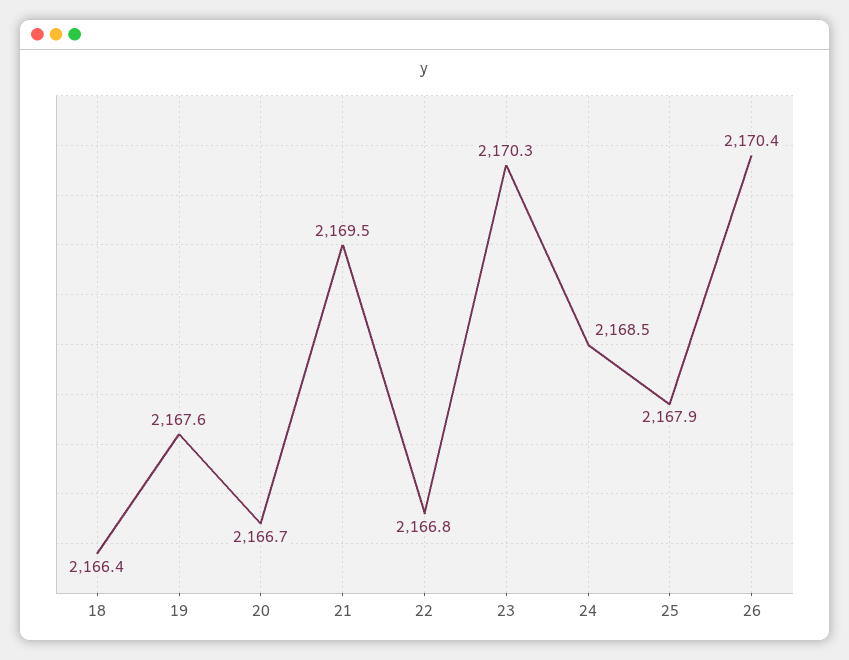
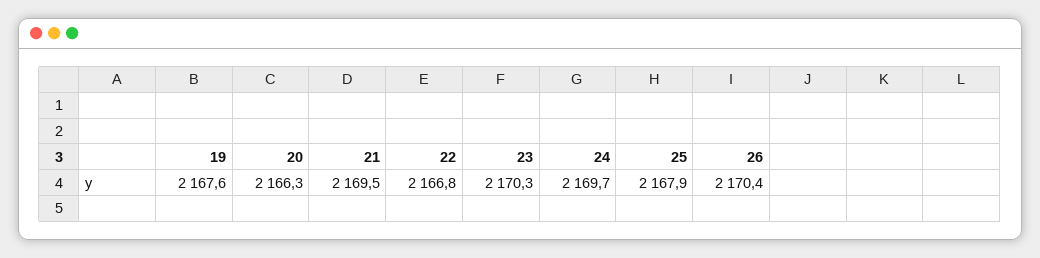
  {
-   "18": 2166.4,
    "19": 2167.6,
-   "20": 2166.7,
+   "20": 2166.3,
    "21": 2169.5,
    "22": 2166.8,
    "23": 2170.3,
-   "24": 2168.5,
+   "24": 2169.7,
    "25": 2167.9,
    "26": 2170.4
  }

